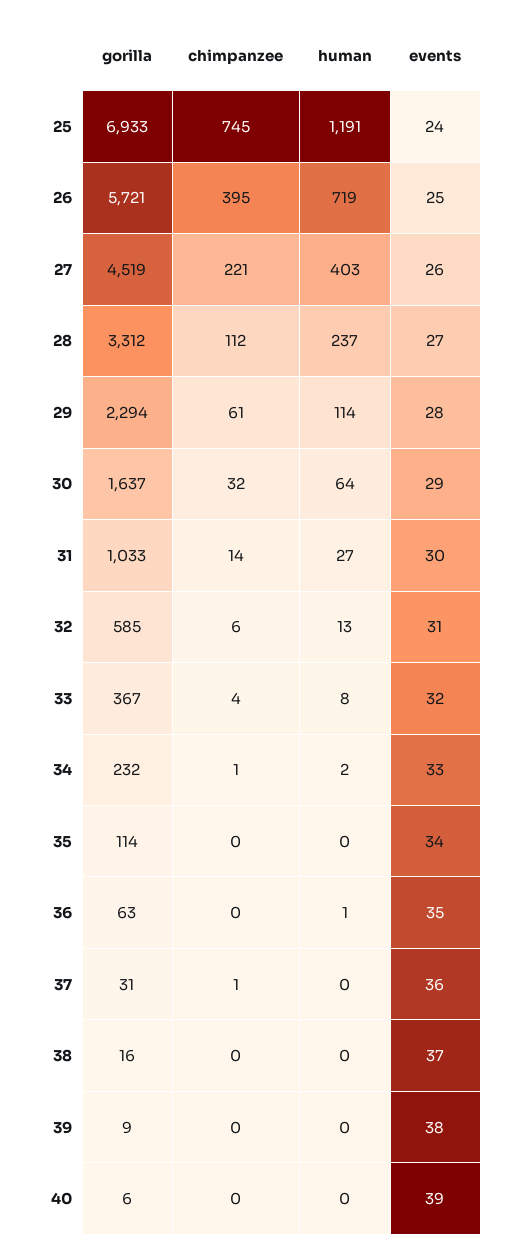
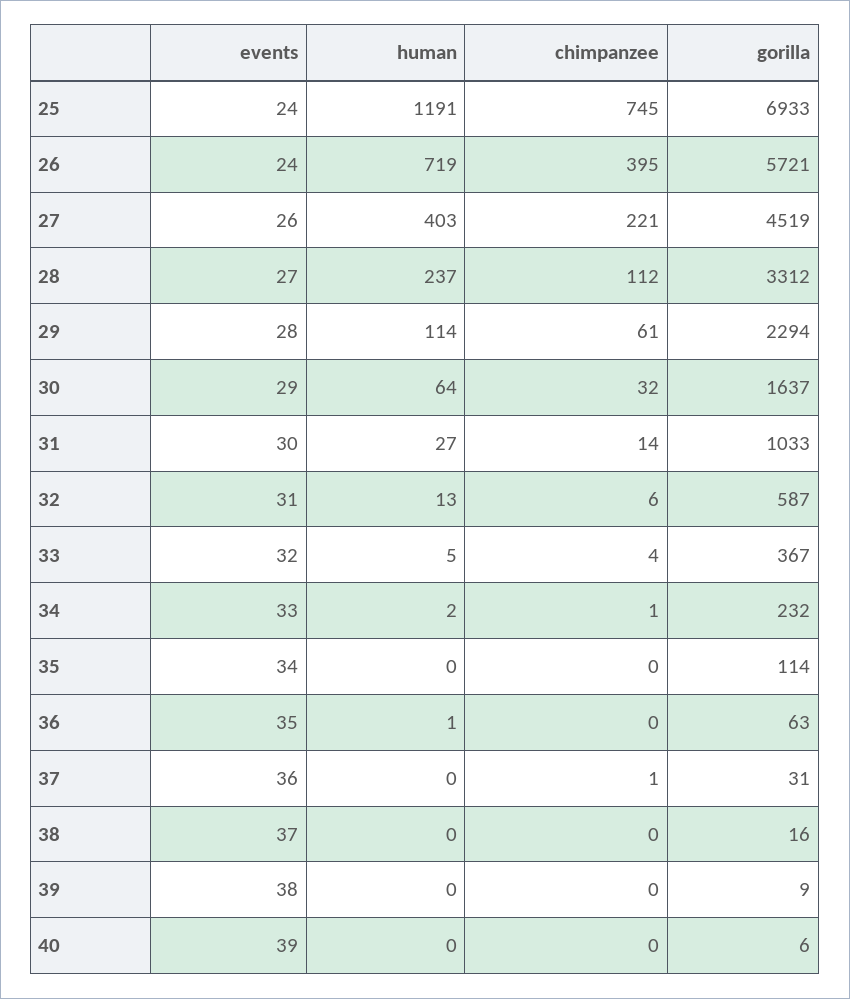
  {
    "gorilla": {
      "25": 6933,
      "26": 5721,
      "27": 4519,
      "28": 3312,
      "29": 2294,
      "30": 1637,
      "31": 1033,
-     "32": 585,
+     "32": 587,
      "33": 367,
      "34": 232,
      "35": 114,
      "36": 63,
      "37": 31,
      "38": 16,
      "39": 9,
      "40": 6
    },
    "chimpanzee": {
      "25": 745,
      "26": 395,
      "27": 221,
      "28": 112,
      "29": 61,
      "30": 32,
      "31": 14,
      "32": 6,
      "33": 4,
      "34": 1,
      "35": 0,
      "36": 0,
      "37": 1,
      "38": 0,
      "39": 0,
      "40": 0
    },
    "human": {
      "25": 1191,
      "26": 719,
      "27": 403,
      "28": 237,
      "29": 114,
      "30": 64,
      "31": 27,
      "32": 13,
-     "33": 8,
+     "33": 5,
      "34": 2,
      "35": 0,
      "36": 1,
      "37": 0,
      "38": 0,
      "39": 0,
      "40": 0
    },
    "events": {
      "25": 24,
-     "26": 25,
+     "26": 24,
      "27": 26,
      "28": 27,
      "29": 28,
      "30": 29,
      "31": 30,
      "32": 31,
      "33": 32,
      "34": 33,
      "35": 34,
      "36": 35,
      "37": 36,
      "38": 37,
      "39": 38,
      "40": 39
    }
  }

